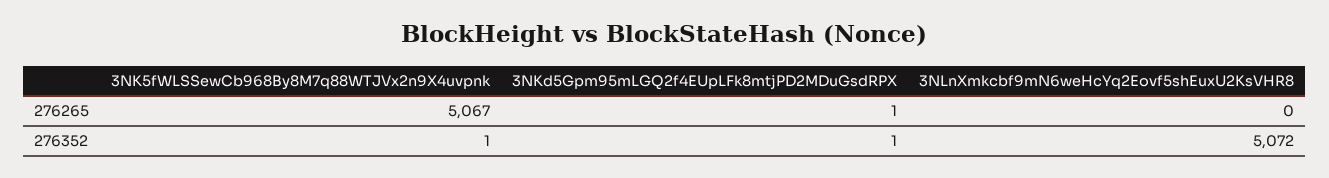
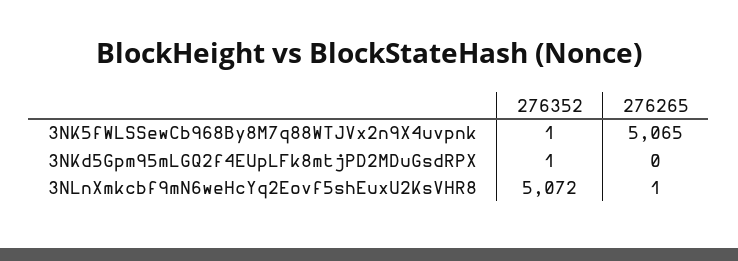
  {
    "3NK5fWLSSewCb968By8M7q88WTJVx2n9X4uvpnk": {
-     "276265": 5067,
+     "276265": 5065,
      "276352": 1
    },
    "3NKd5Gpm95mLGQ2f4EUpLFk8mtjPD2MDuGsdRPX": {
-     "276265": 1,
+     "276265": 0,
      "276352": 1
    },
    "3NLnXmkcbf9mN6weHcYq2Eovf5shEuxU2KsVHR8": {
-     "276265": 0,
+     "276265": 1,
      "276352": 5072
    }
  }

